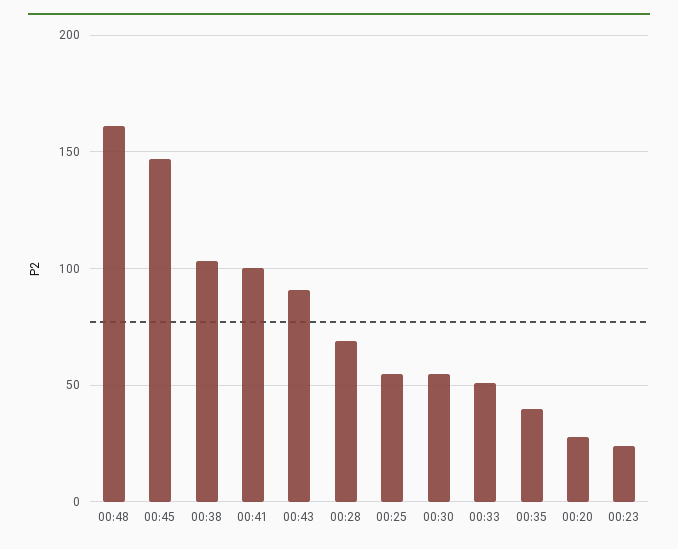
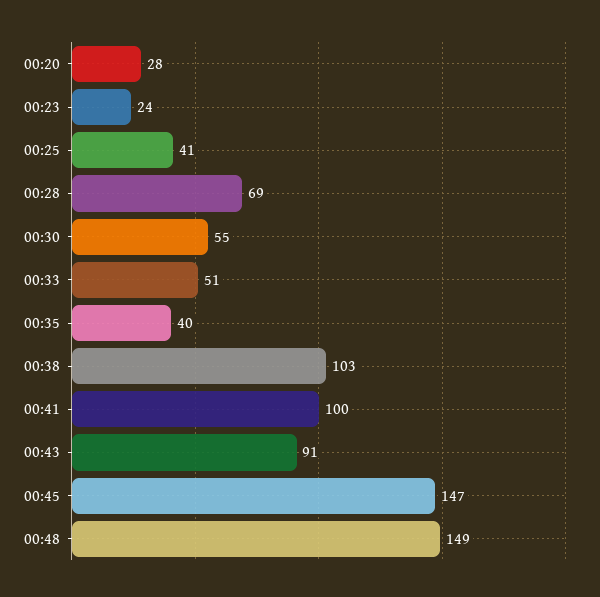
  {
-   "00:48": 160,
+   "00:48": 149,
    "00:45": 147,
    "00:38": 103,
    "00:41": 100,
    "00:43": 91,
    "00:28": 69,
-   "00:25": 55,
+   "00:25": 41,
    "00:30": 55,
    "00:33": 51,
    "00:35": 40,
    "00:20": 28,
    "00:23": 24
  }

